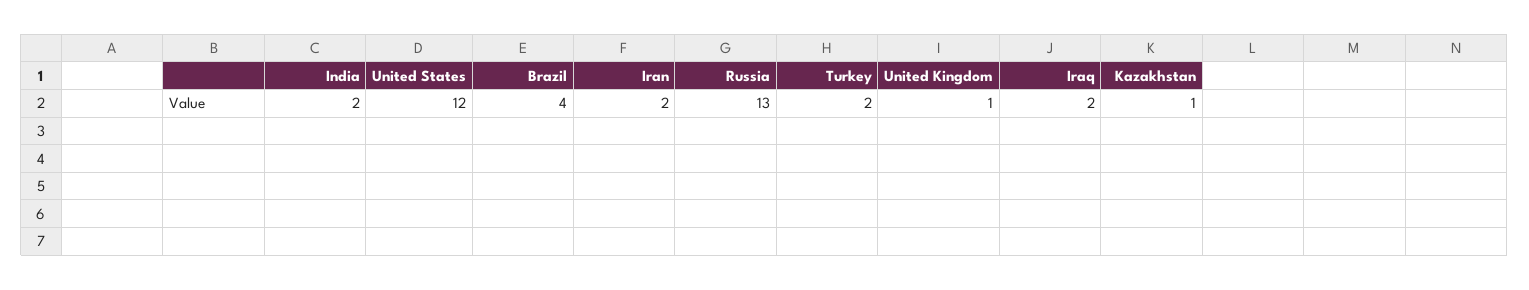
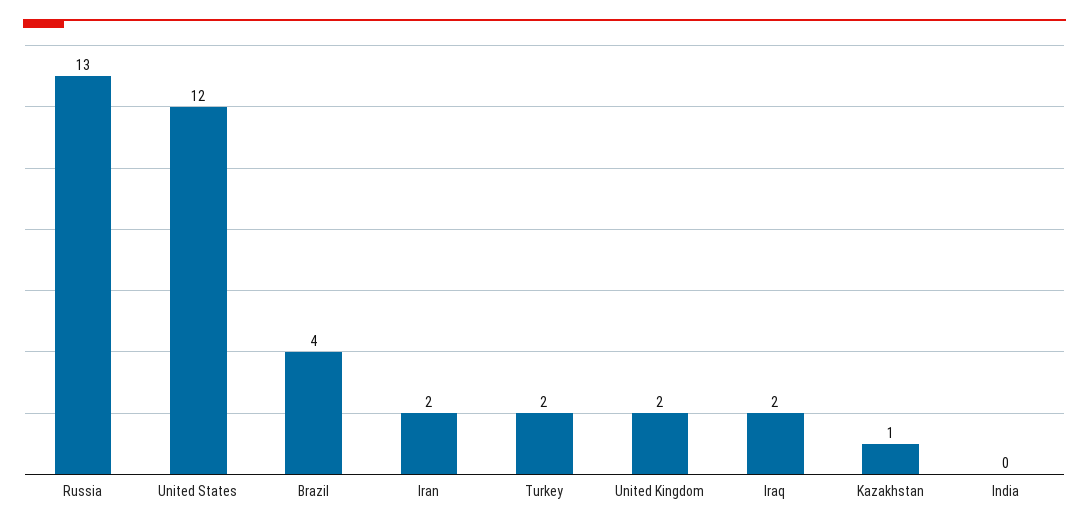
  {
-   "India": 2,
+   "India": 0,
    "United States": 12,
    "Brazil": 4,
    "Iran": 2,
    "Russia": 13,
    "Turkey": 2,
-   "United Kingdom": 1,
+   "United Kingdom": 2,
    "Iraq": 2,
    "Kazakhstan": 1
  }

